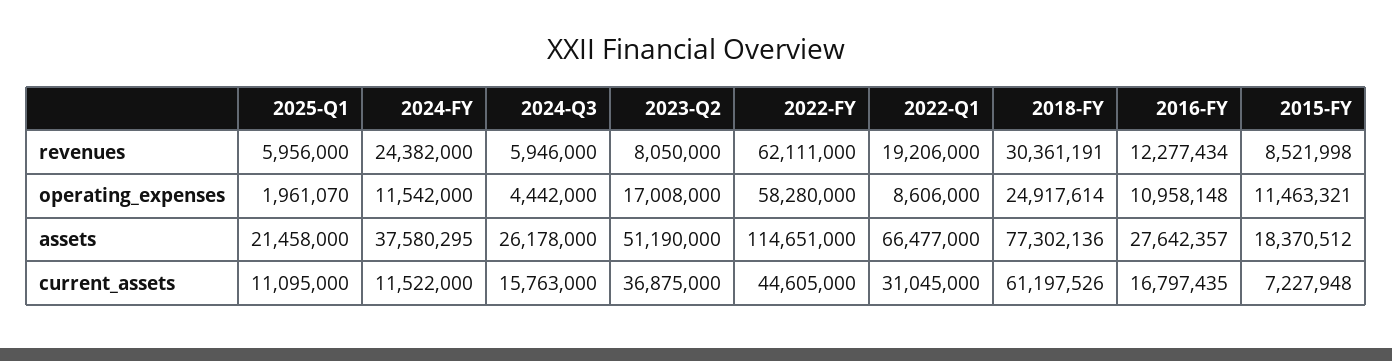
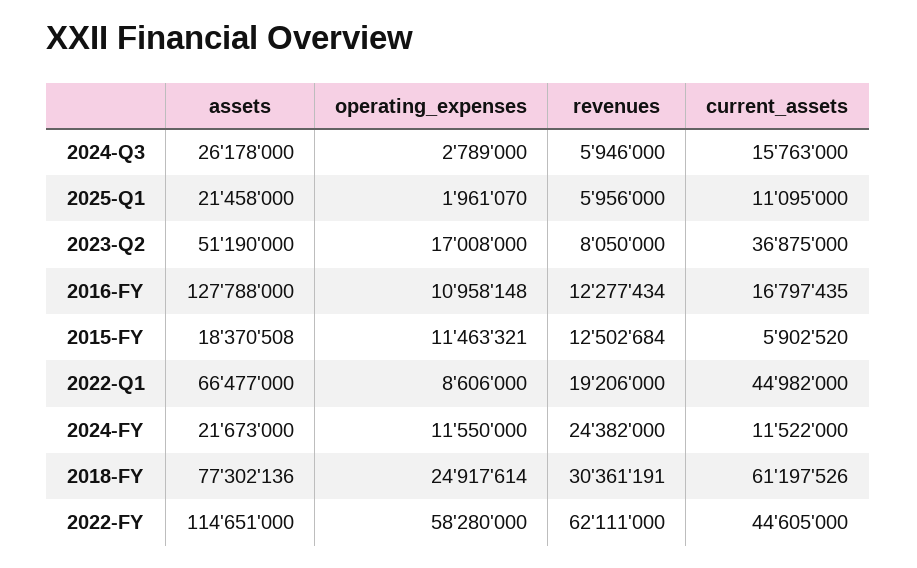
  {
    "2025-Q1": {
      "revenues": 5956000,
      "operating_expenses": 1961070,
      "assets": 21458000,
      "current_assets": 11095000
    },
    "2024-FY": {
      "revenues": 24382000,
-     "operating_expenses": 11542000,
+     "operating_expenses": 11550000,
-     "assets": 37580295,
+     "assets": 21673000,
      "current_assets": 11522000
    },
    "2024-Q3": {
      "revenues": 5946000,
-     "operating_expenses": 4442000,
+     "operating_expenses": 2789000,
      "assets": 26178000,
      "current_assets": 15763000
    },
    "2023-Q2": {
      "revenues": 8050000,
      "operating_expenses": 17008000,
      "assets": 51190000,
      "current_assets": 36875000
    },
    "2022-FY": {
      "revenues": 62111000,
      "operating_expenses": 58280000,
      "assets": 114651000,
      "current_assets": 44605000
    },
    "2022-Q1": {
      "revenues": 19206000,
      "operating_expenses": 8606000,
      "assets": 66477000,
-     "current_assets": 31045000
+     "current_assets": 44982000
    },
    "2018-FY": {
      "revenues": 30361191,
      "operating_expenses": 24917614,
      "assets": 77302136,
      "current_assets": 61197526
    },
    "2016-FY": {
      "revenues": 12277434,
      "operating_expenses": 10958148,
-     "assets": 27642357,
+     "assets": 127788000,
      "current_assets": 16797435
    },
    "2015-FY": {
-     "revenues": 8521998,
+     "revenues": 12502684,
      "operating_expenses": 11463321,
-     "assets": 18370512,
+     "assets": 18370508,
-     "current_assets": 7227948
+     "current_assets": 5902520
    }
  }

